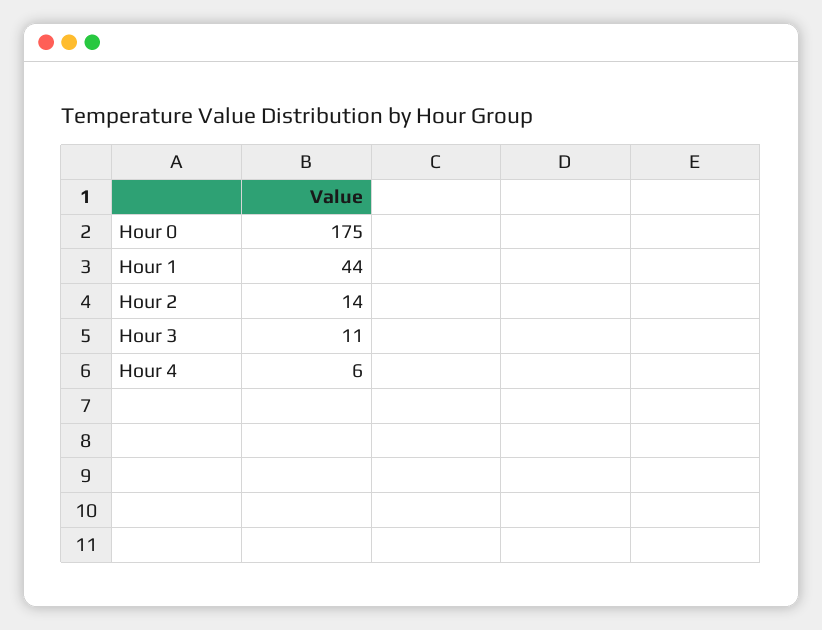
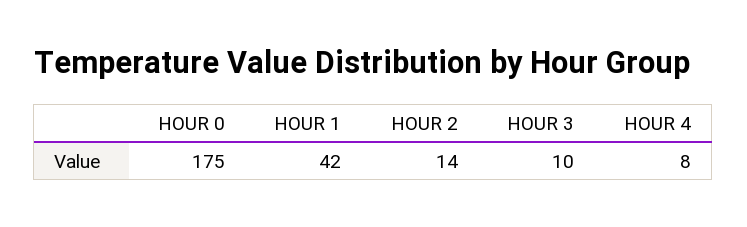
  {
    "Hour 0": 175,
-   "Hour 1": 44,
+   "Hour 1": 42,
    "Hour 2": 14,
-   "Hour 3": 11,
+   "Hour 3": 10,
-   "Hour 4": 6
+   "Hour 4": 8
  }

